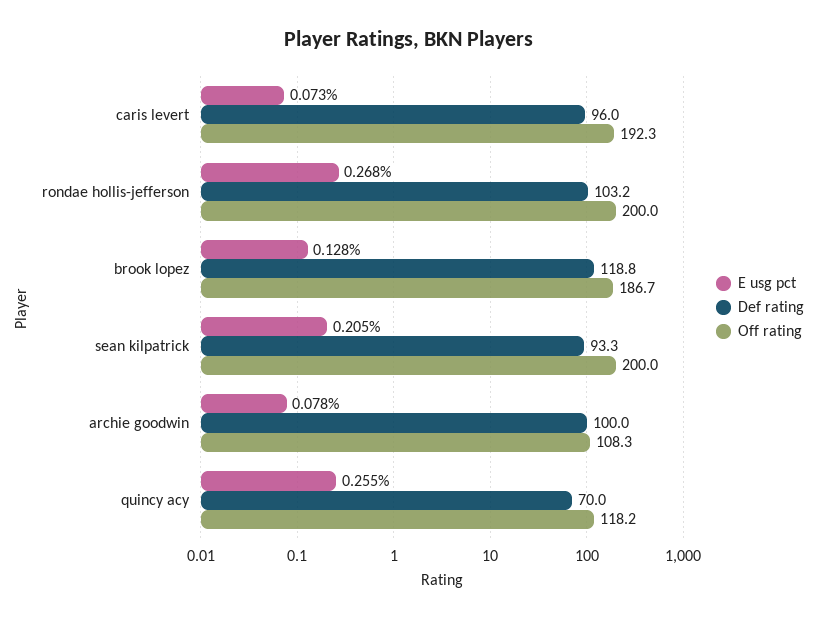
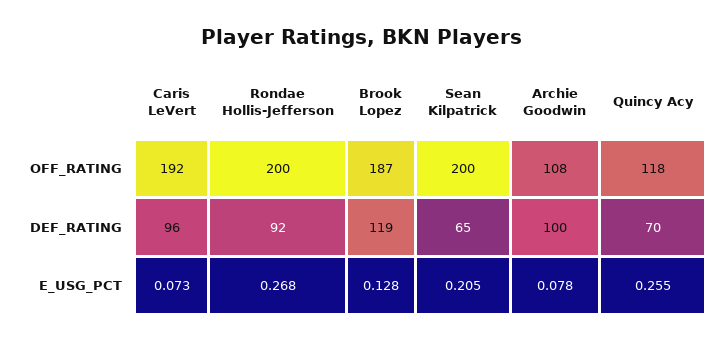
  {
    "E usg pct": {
      "caris levert": 0.073,
      "rondae hollis-jefferson": 0.268,
      "brook lopez": 0.128,
      "sean kilpatrick": 0.205,
      "archie goodwin": 0.078,
      "quincy acy": 0.255
    },
    "Def rating": {
      "caris levert": 96,
-     "rondae hollis-jefferson": 103.2,
+     "rondae hollis-jefferson": 92,
      "brook lopez": 118.8,
-     "sean kilpatrick": 93.3,
+     "sean kilpatrick": 65,
      "archie goodwin": 100,
      "quincy acy": 70
    },
    "Off rating": {
      "caris levert": 192.3,
      "rondae hollis-jefferson": 200,
      "brook lopez": 186.7,
      "sean kilpatrick": 200,
      "archie goodwin": 108.3,
      "quincy acy": 118.2
    }
  }

